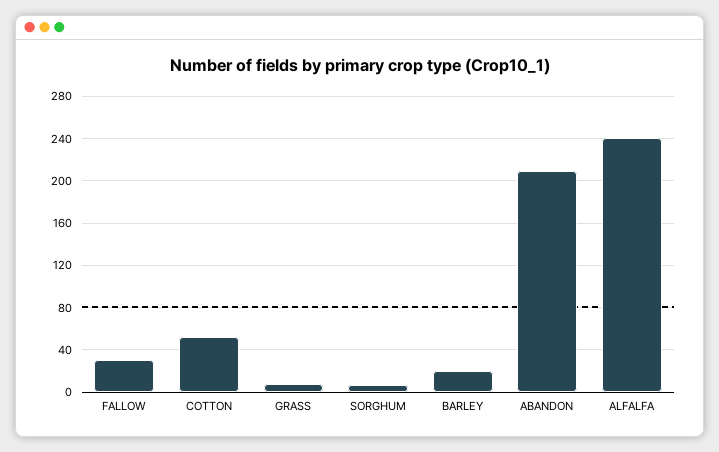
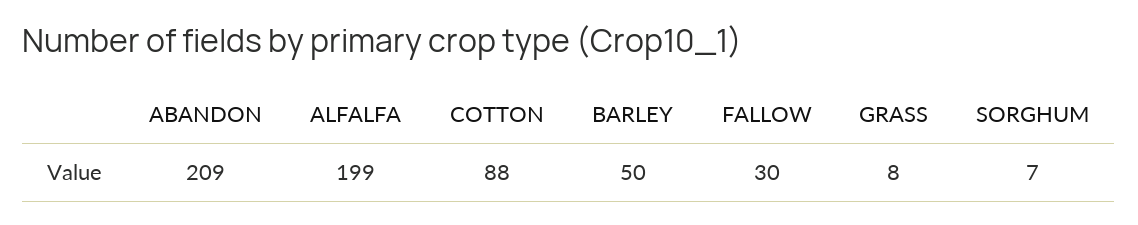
  {
    "FALLOW": 30,
-   "COTTON": 50,
+   "COTTON": 88,
    "GRASS": 8,
    "SORGHUM": 7,
-   "BARLEY": 20,
+   "BARLEY": 50,
    "ABANDON": 209,
-   "ALFALFA": 240
+   "ALFALFA": 199
  }

